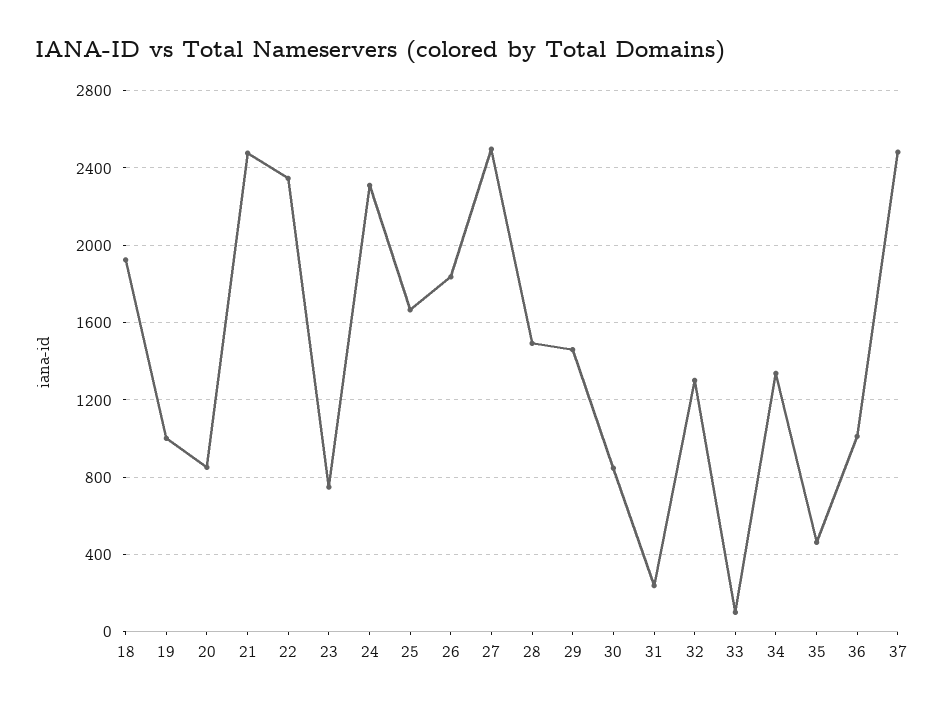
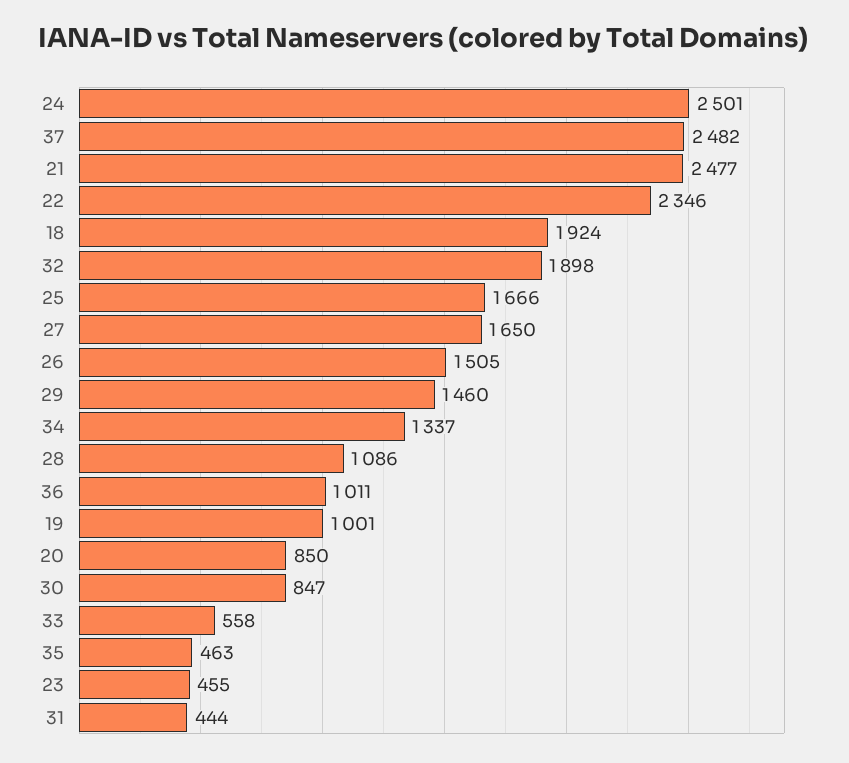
  {
    "18": 1924,
    "19": 1001,
    "20": 850,
    "21": 2477,
    "22": 2346,
-   "23": 750,
+   "23": 455,
-   "24": 2300,
+   "24": 2501,
    "25": 1666,
-   "26": 1850,
+   "26": 1505,
-   "27": 2500,
+   "27": 1650,
-   "28": 1500,
+   "28": 1086,
    "29": 1460,
    "30": 847,
-   "31": 250,
+   "31": 444,
-   "32": 1300,
+   "32": 1898,
-   "33": 100,
+   "33": 558,
    "34": 1337,
    "35": 463,
    "36": 1011,
    "37": 2482
  }

